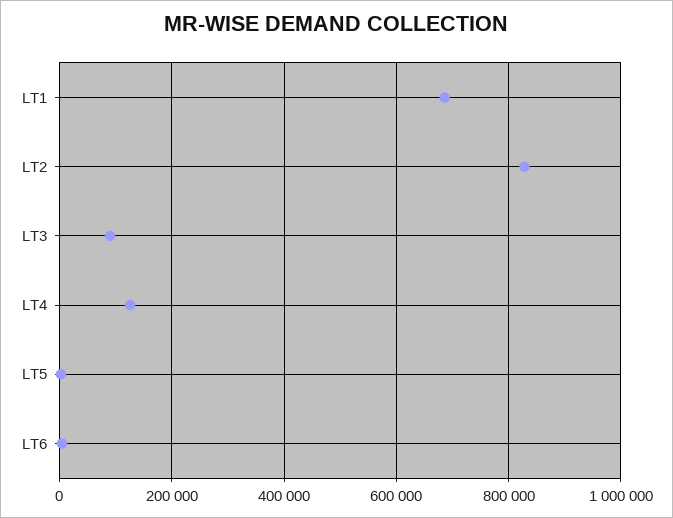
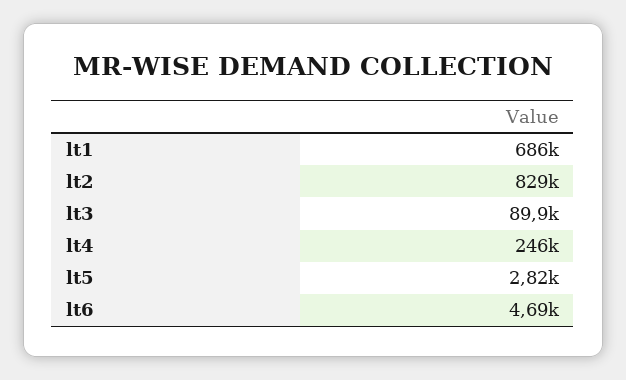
  {
    "LT1": 686000,
    "LT2": 829000,
    "LT3": 89900,
-   "LT4": 120000,
+   "LT4": 246000,
    "LT5": 2820,
    "LT6": 4690
  }

